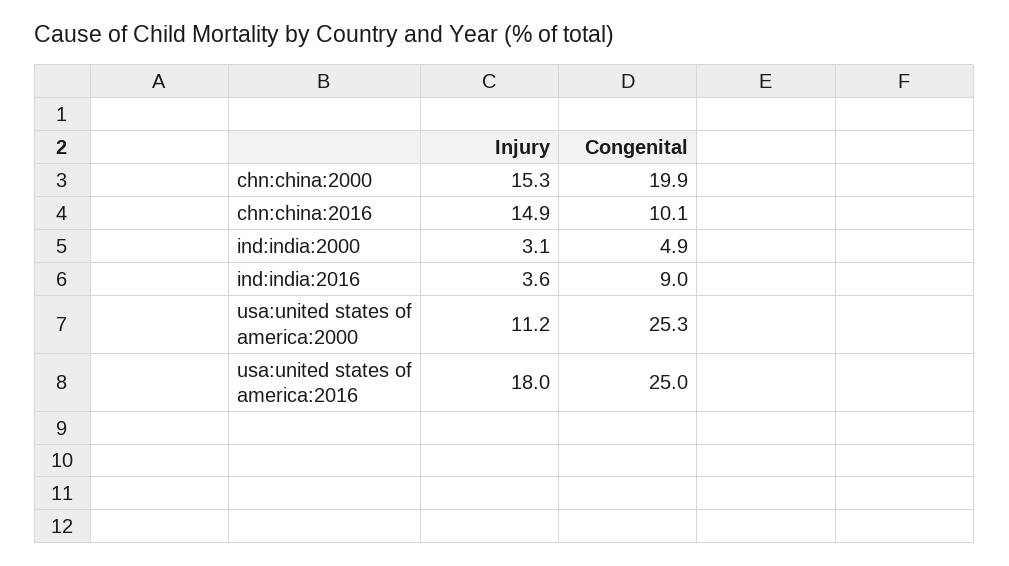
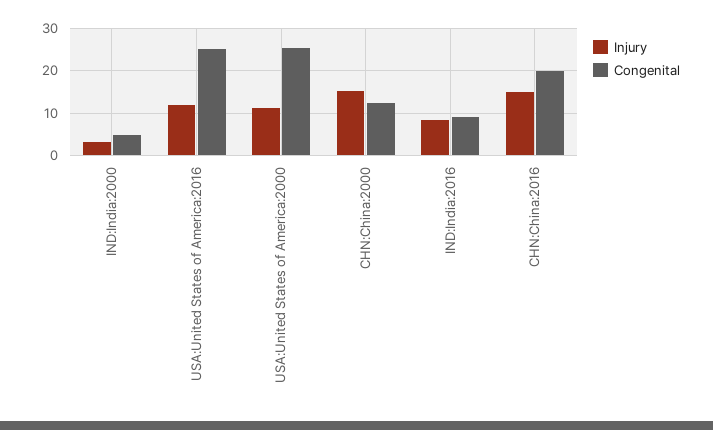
  {
    "Injury": {
      "chn:china:2000": 15.3,
      "chn:china:2016": 14.9,
      "ind:india:2000": 3.1,
-     "ind:india:2016": 3.6,
+     "ind:india:2016": 8,
      "usa:united states of america:2000": 11.2,
-     "usa:united states of america:2016": 18
+     "usa:united states of america:2016": 12
    },
    "Congenital": {
-     "chn:china:2000": 19.9,
+     "chn:china:2000": 12,
-     "chn:china:2016": 10.1,
+     "chn:china:2016": 20,
      "ind:india:2000": 4.9,
      "ind:india:2016": 9,
      "usa:united states of america:2000": 25.3,
      "usa:united states of america:2016": 25
    }
  }

